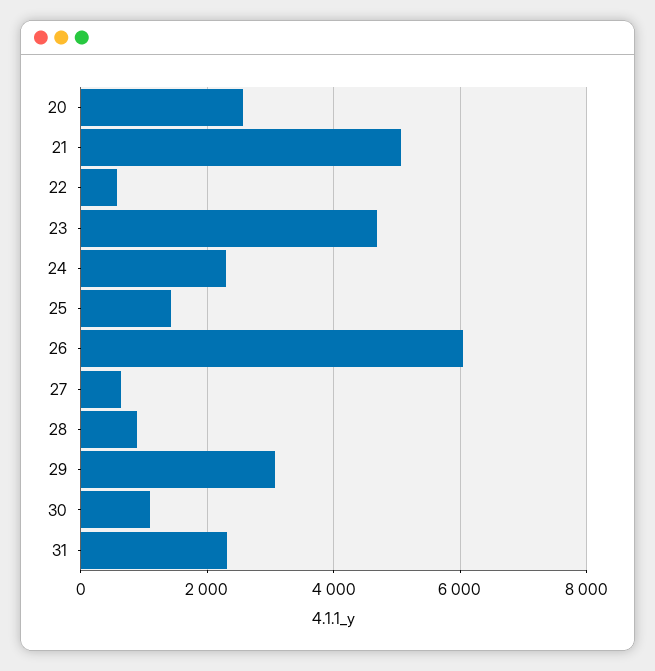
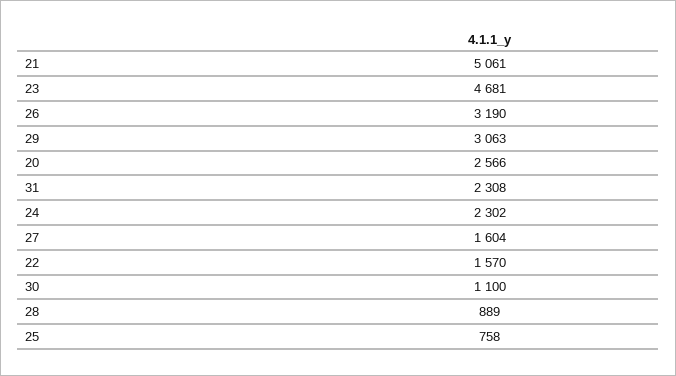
  {
    "20": 2566,
    "21": 5061,
-   "22": 600,
+   "22": 1570,
    "23": 4681,
    "24": 2302,
-   "25": 1400,
+   "25": 758,
-   "26": 6000,
+   "26": 3190,
-   "27": 600,
+   "27": 1604,
    "28": 889,
    "29": 3063,
    "30": 1100,
    "31": 2308
  }

